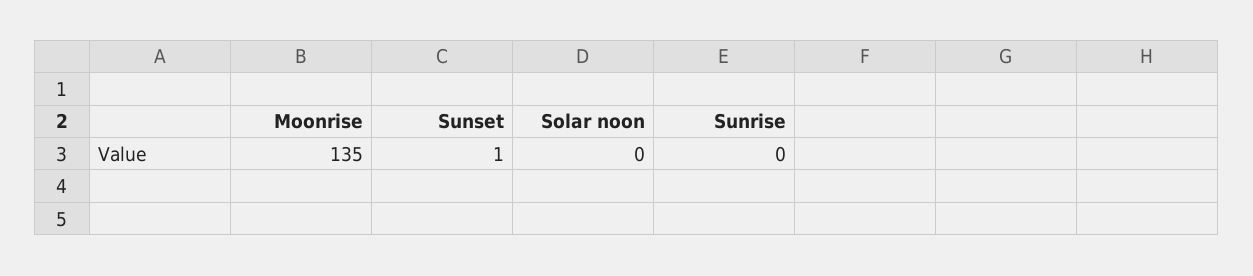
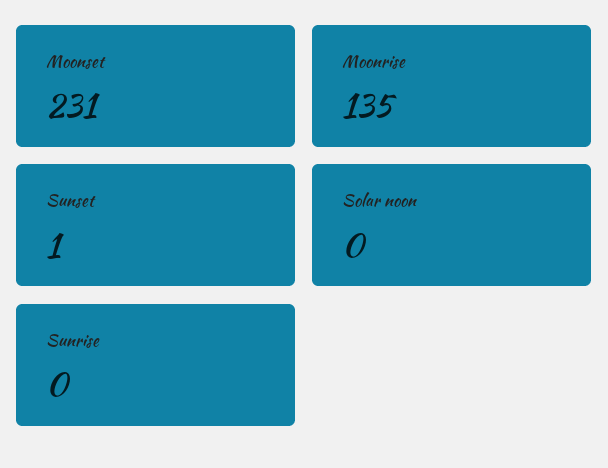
  {
    "Moonrise": 135,
    "Sunset": 1,
    "Solar noon": 0,
-   "Sunrise": 0
+   "Sunrise": 0,
+   "Moonset": 231
  }

